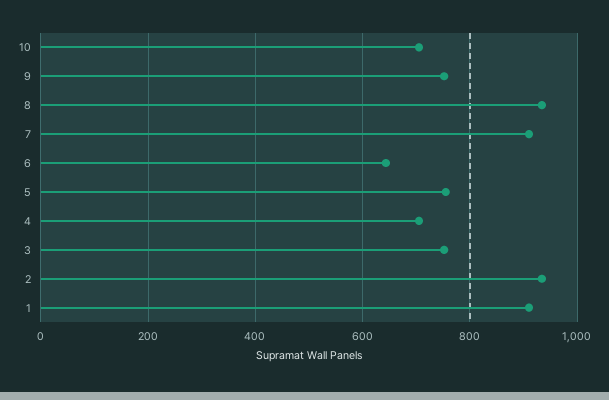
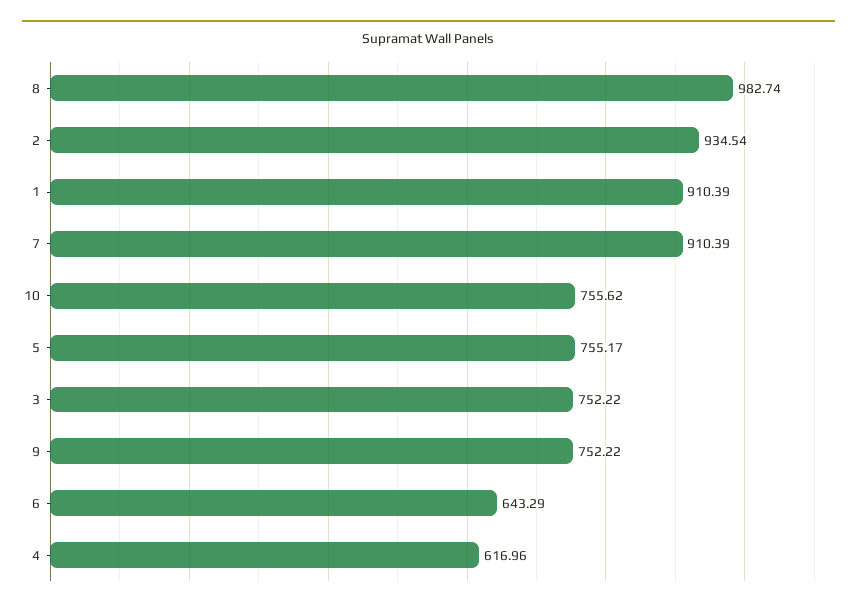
  {
-   "10": 700,
+   "10": 755.62,
    "9": 752.22,
-   "8": 940,
+   "8": 982.74,
    "7": 910.39,
    "6": 643.29,
    "5": 755.17,
-   "4": 700,
+   "4": 616.96,
    "3": 752.22,
    "2": 934.54,
    "1": 910.39
  }

